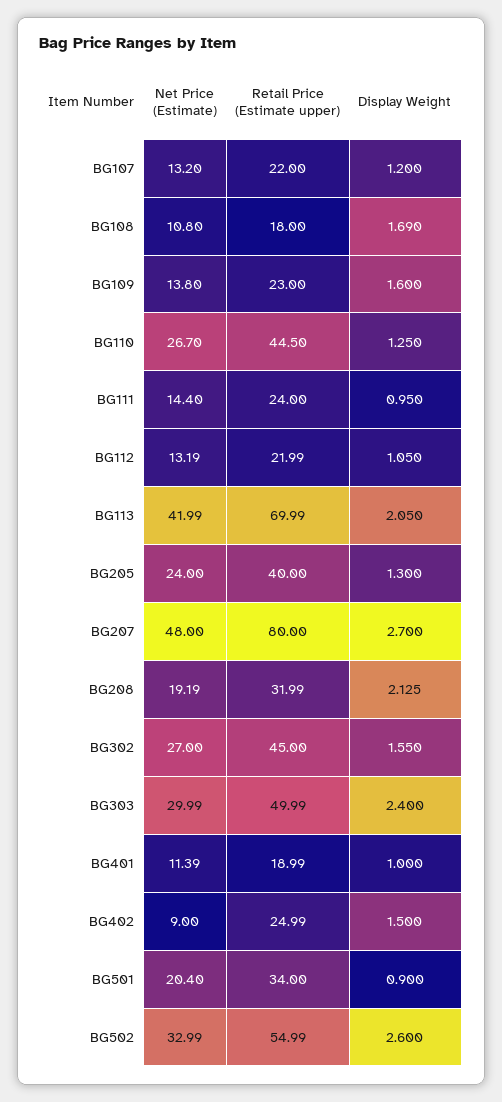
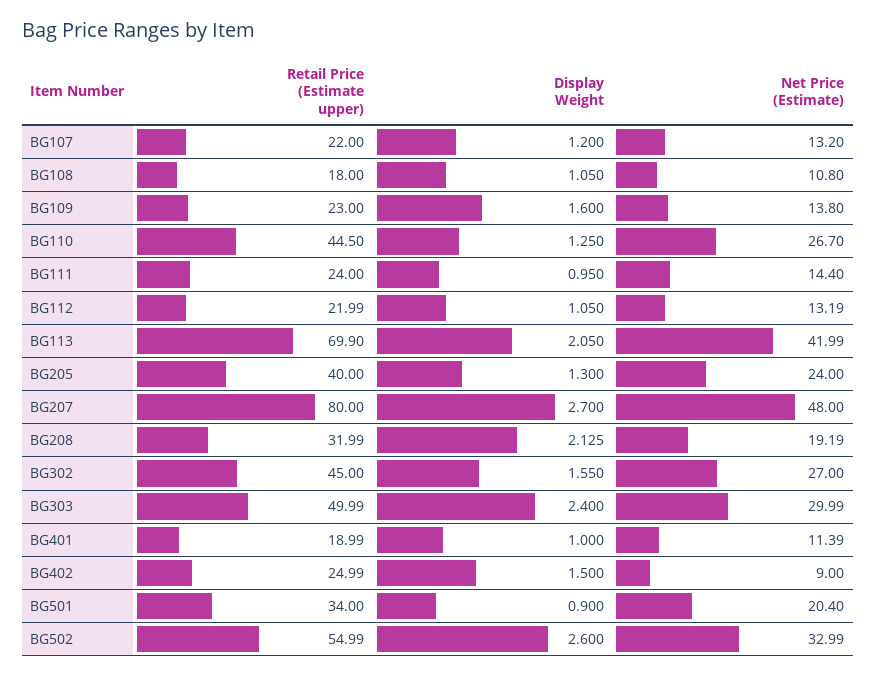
  {
    "Net Price (Estimate)": {
      "BG107": 13.2,
      "BG108": 10.8,
      "BG109": 13.8,
      "BG110": 26.7,
      "BG111": 14.4,
      "BG112": 13.19,
      "BG113": 41.99,
      "BG205": 24,
      "BG207": 48,
      "BG208": 19.19,
      "BG302": 27,
      "BG303": 29.99,
      "BG401": 11.39,
      "BG402": 9,
      "BG501": 20.4,
      "BG502": 32.99
    },
    "Retail Price (Estimate upper)": {
      "BG107": 22,
      "BG108": 18,
      "BG109": 23,
      "BG110": 44.5,
      "BG111": 24,
      "BG112": 21.99,
-     "BG113": 69.99,
+     "BG113": 69.9,
      "BG205": 40,
      "BG207": 80,
      "BG208": 31.99,
      "BG302": 45,
      "BG303": 49.99,
      "BG401": 18.99,
      "BG402": 24.99,
      "BG501": 34,
      "BG502": 54.99
    },
    "Display Weight": {
      "BG107": 1.2,
-     "BG108": 1.69,
+     "BG108": 1.05,
      "BG109": 1.6,
      "BG110": 1.25,
      "BG111": 0.95,
      "BG112": 1.05,
      "BG113": 2.05,
      "BG205": 1.3,
      "BG207": 2.7,
      "BG208": 2.125,
      "BG302": 1.55,
      "BG303": 2.4,
      "BG401": 1,
      "BG402": 1.5,
      "BG501": 0.9,
      "BG502": 2.6
    }
  }

